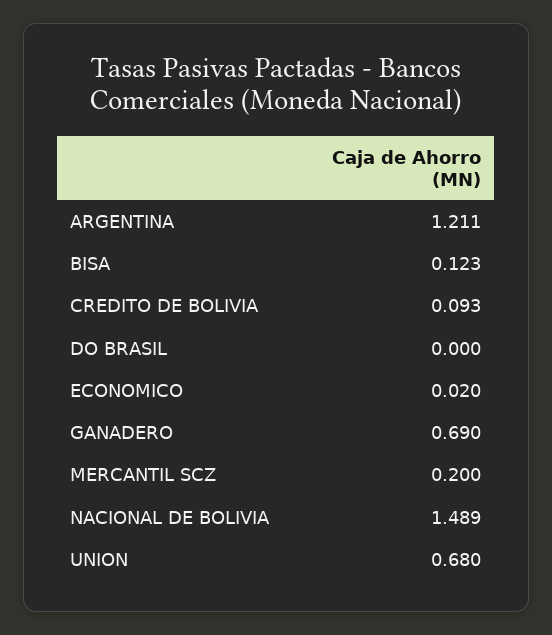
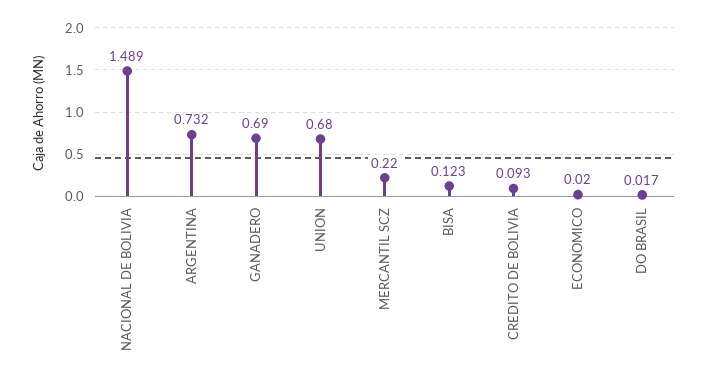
  {
-   "ARGENTINA": 1.211,
+   "ARGENTINA": 0.732,
    "BISA": 0.123,
    "CREDITO DE BOLIVIA": 0.093,
-   "DO BRASIL": 0,
+   "DO BRASIL": 0.017,
    "ECONOMICO": 0.02,
    "GANADERO": 0.69,
-   "MERCANTIL SCZ": 0.2,
+   "MERCANTIL SCZ": 0.22,
    "NACIONAL DE BOLIVIA": 1.489,
    "UNION": 0.68
  }

